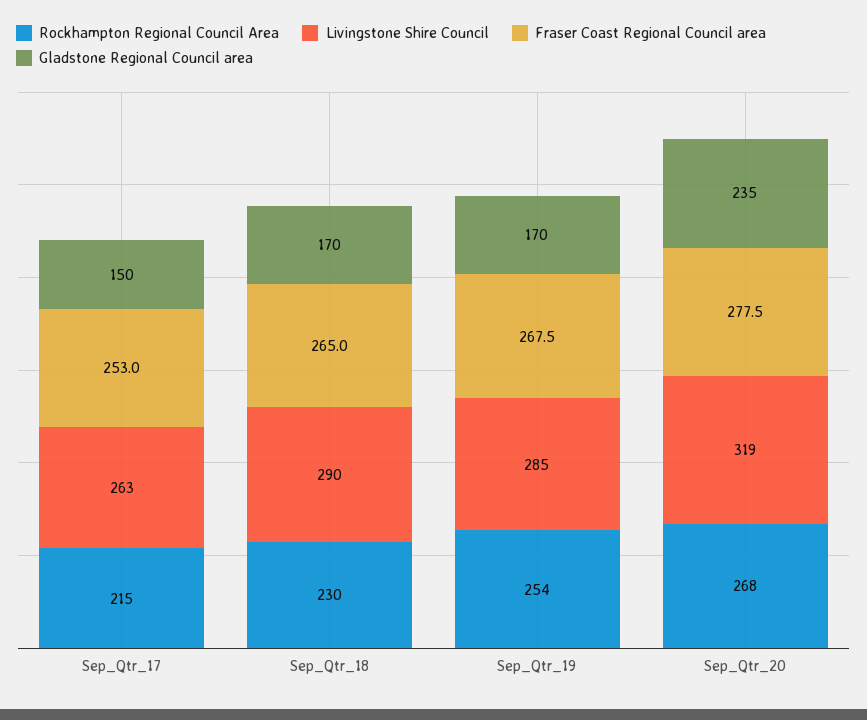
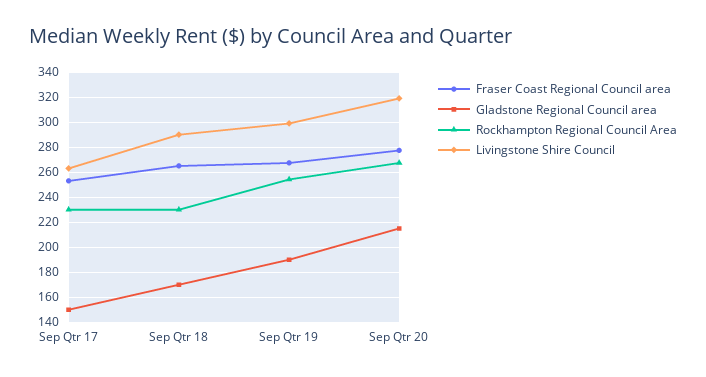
  {
    "Rockhampton Regional Council Area": {
-     "Sep_Qtr_17": 215,
+     "Sep_Qtr_17": 230,
      "Sep_Qtr_18": 230,
      "Sep_Qtr_19": 254,
      "Sep_Qtr_20": 268
    },
    "Livingstone Shire Council": {
      "Sep_Qtr_17": 263,
      "Sep_Qtr_18": 290,
-     "Sep_Qtr_19": 285,
+     "Sep_Qtr_19": 300,
      "Sep_Qtr_20": 319
    },
    "Fraser Coast Regional Council area": {
      "Sep_Qtr_17": 253,
      "Sep_Qtr_18": 265,
      "Sep_Qtr_19": 267.5,
      "Sep_Qtr_20": 277.5
    },
    "Gladstone Regional Council area": {
      "Sep_Qtr_17": 150,
      "Sep_Qtr_18": 170,
-     "Sep_Qtr_19": 170,
+     "Sep_Qtr_19": 190,
-     "Sep_Qtr_20": 235
+     "Sep_Qtr_20": 215
    }
  }

